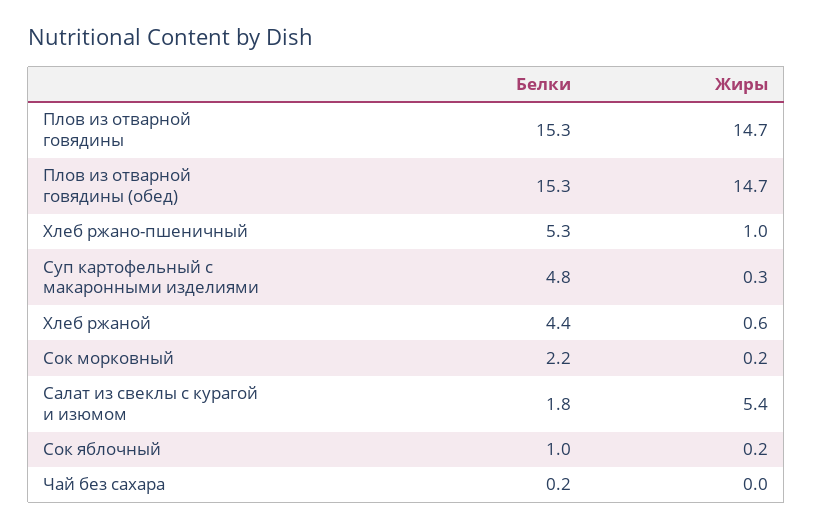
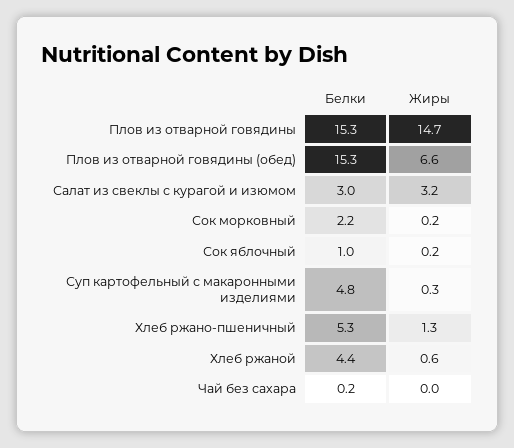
  {
    "Белки": {
      "Плов из отварной говядины": 15.3,
      "Плов из отварной говядины (обед)": 15.3,
      "Хлеб ржано-пшеничный": 5.3,
      "Суп картофельный с макаронными изделиями": 4.8,
      "Хлеб ржаной": 4.4,
      "Сок морковный": 2.2,
-     "Салат из свеклы с курагой и изюмом": 1.8,
+     "Салат из свеклы с курагой и изюмом": 3,
      "Сок яблочный": 1,
      "Чай без сахара": 0.2
    },
    "Жиры": {
      "Плов из отварной говядины": 14.7,
-     "Плов из отварной говядины (обед)": 14.7,
+     "Плов из отварной говядины (обед)": 6.6,
-     "Хлеб ржано-пшеничный": 1,
+     "Хлеб ржано-пшеничный": 1.3,
      "Суп картофельный с макаронными изделиями": 0.3,
      "Хлеб ржаной": 0.6,
      "Сок морковный": 0.2,
-     "Салат из свеклы с курагой и изюмом": 5.4,
+     "Салат из свеклы с курагой и изюмом": 3.2,
      "Сок яблочный": 0.2,
      "Чай без сахара": 0
    }
  }

